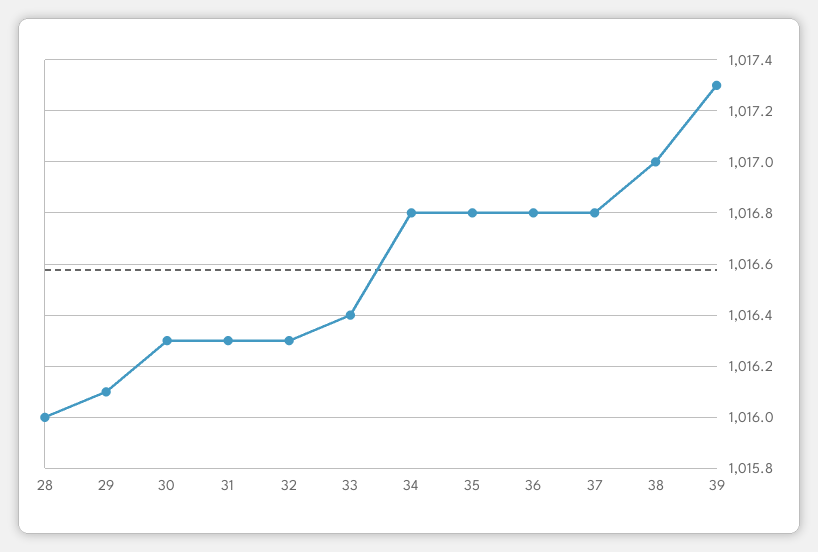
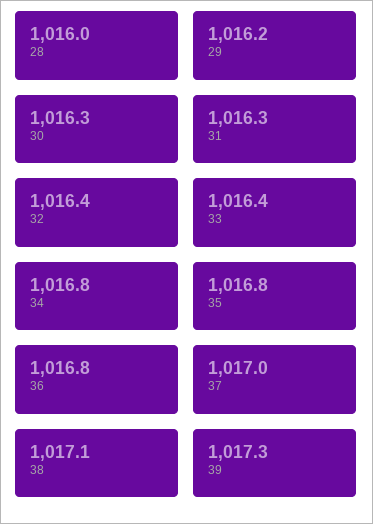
  {
    "28": 1016,
-   "29": 1016.1,
+   "29": 1016.2,
    "30": 1016.3,
    "31": 1016.3,
-   "32": 1016.3,
+   "32": 1016.4,
    "33": 1016.4,
    "34": 1016.8,
    "35": 1016.8,
    "36": 1016.8,
-   "37": 1016.8,
+   "37": 1017,
-   "38": 1017,
+   "38": 1017.1,
    "39": 1017.3
  }

